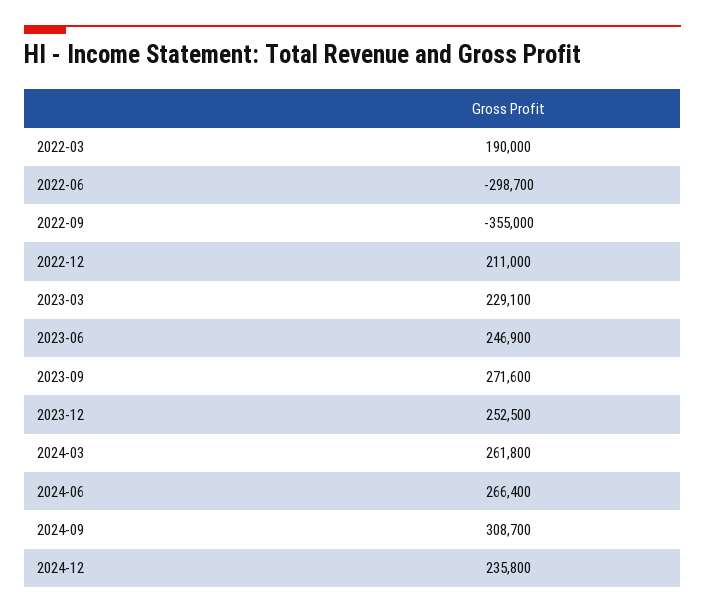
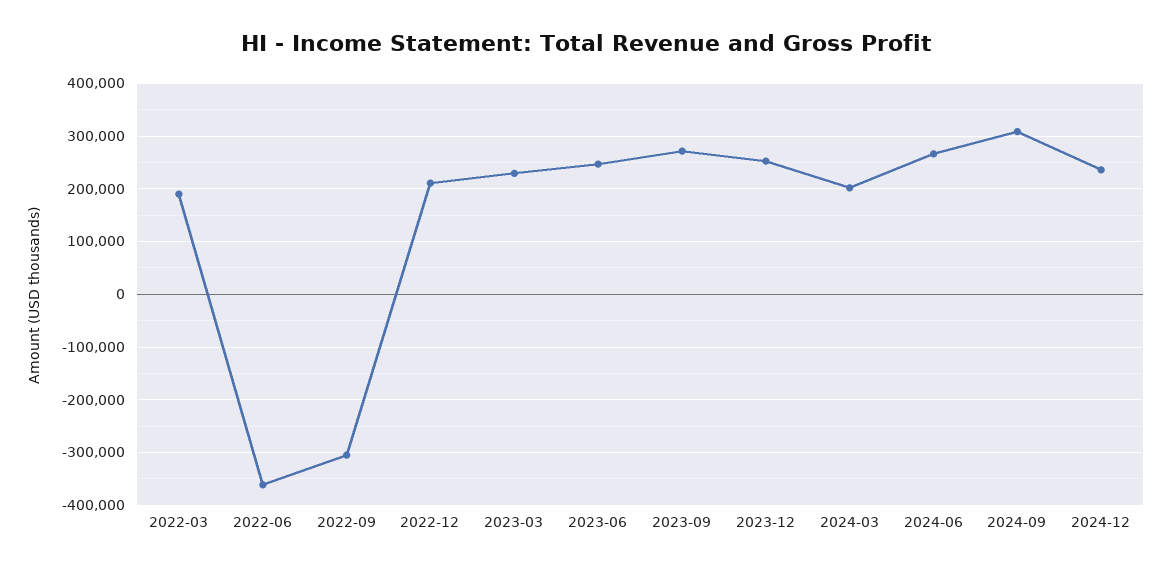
  {
    "2022-03": 190000,
-   "2022-06": -298700,
+   "2022-06": -360000,
-   "2022-09": -355000,
+   "2022-09": -300000,
    "2022-12": 211000,
    "2023-03": 229100,
    "2023-06": 246900,
    "2023-09": 271600,
    "2023-12": 252500,
-   "2024-03": 261800,
+   "2024-03": 200000,
    "2024-06": 266400,
    "2024-09": 308700,
    "2024-12": 235800
  }

